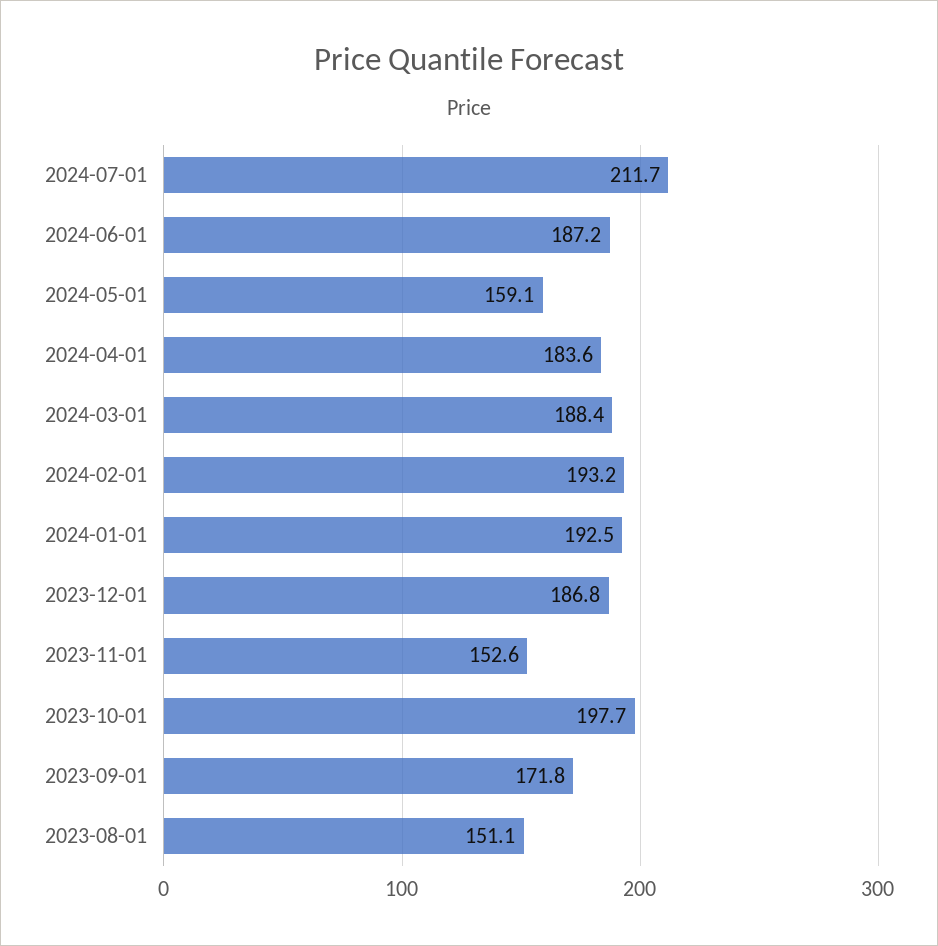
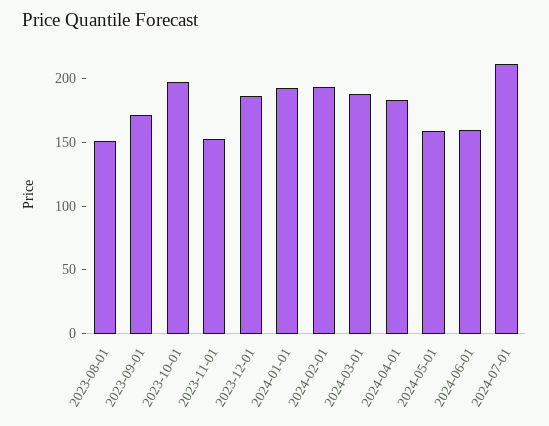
  {
    "2024-07-01": 211.7,
-   "2024-06-01": 187.2,
+   "2024-06-01": 160,
    "2024-05-01": 159.1,
    "2024-04-01": 183.6,
    "2024-03-01": 188.4,
    "2024-02-01": 193.2,
    "2024-01-01": 192.5,
    "2023-12-01": 186.8,
    "2023-11-01": 152.6,
    "2023-10-01": 197.7,
    "2023-09-01": 171.8,
    "2023-08-01": 151.1
  }

